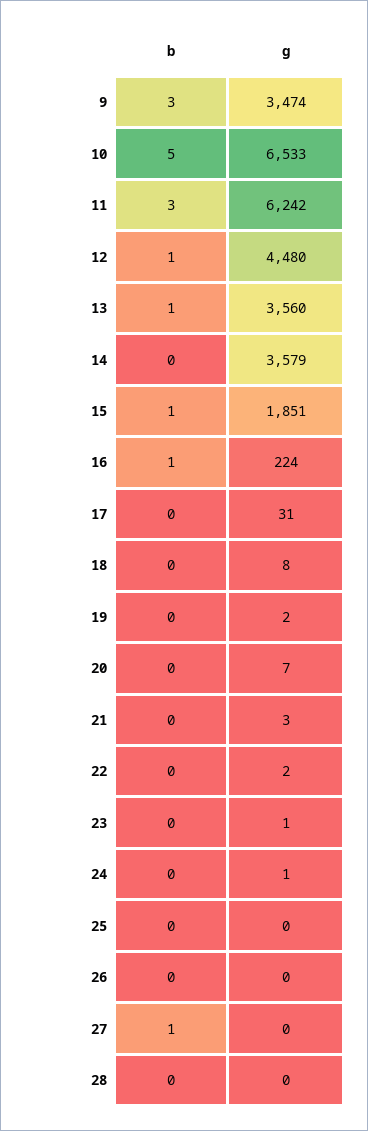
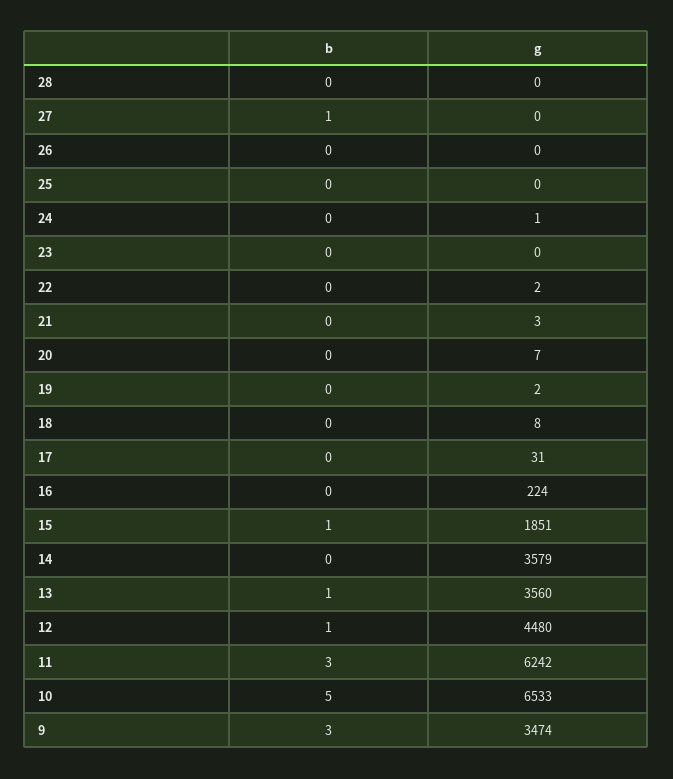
  {
    "b": {
      "9": 3,
      "10": 5,
      "11": 3,
      "12": 1,
      "13": 1,
      "14": 0,
      "15": 1,
-     "16": 1,
+     "16": 0,
      "17": 0,
      "18": 0,
      "19": 0,
      "20": 0,
      "21": 0,
      "22": 0,
      "23": 0,
      "24": 0,
      "25": 0,
      "26": 0,
      "27": 1,
      "28": 0
    },
    "g": {
      "9": 3474,
      "10": 6533,
      "11": 6242,
      "12": 4480,
      "13": 3560,
      "14": 3579,
      "15": 1851,
      "16": 224,
      "17": 31,
      "18": 8,
      "19": 2,
      "20": 7,
      "21": 3,
      "22": 2,
-     "23": 1,
+     "23": 0,
      "24": 1,
      "25": 0,
      "26": 0,
      "27": 0,
      "28": 0
    }
  }

